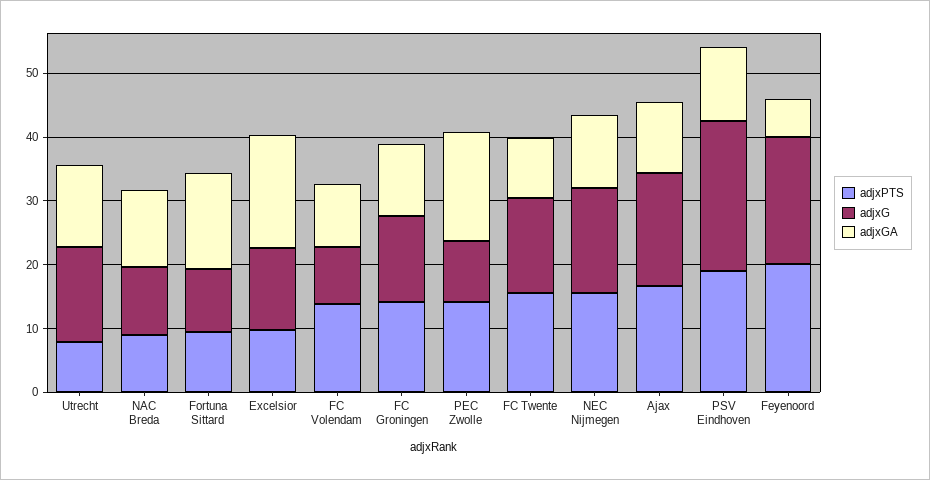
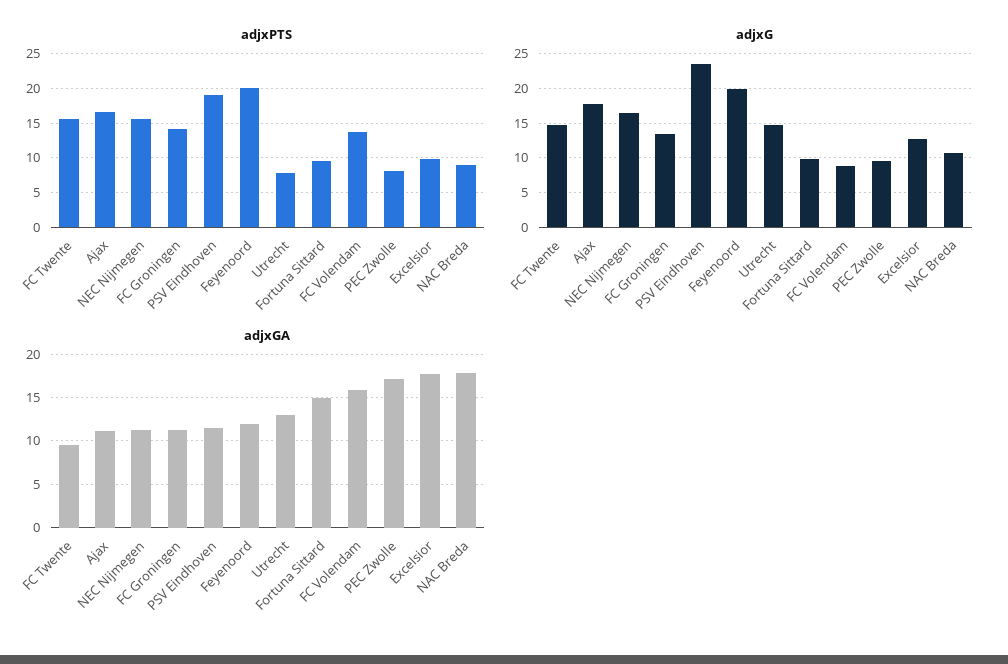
  {
    "adjxPTS": {
      "Utrecht": 8,
      "NAC Breda": 9,
      "Fortuna Sittard": 10,
      "Excelsior": 10,
      "FC Volendam": 14,
      "FC Groningen": 14,
-     "PEC Zwolle": 14,
+     "PEC Zwolle": 8,
      "FC Twente": 16,
      "NEC Nijmegen": 16,
      "Ajax": 17,
      "PSV Eindhoven": 19,
      "Feyenoord": 20
    },
    "adjxG": {
      "Utrecht": 15,
      "NAC Breda": 11,
      "Fortuna Sittard": 10,
      "Excelsior": 13,
      "FC Volendam": 9,
      "FC Groningen": 14,
      "PEC Zwolle": 10,
      "FC Twente": 15,
      "NEC Nijmegen": 17,
      "Ajax": 18,
      "PSV Eindhoven": 24,
      "Feyenoord": 20
    },
    "adjxGA": {
      "Utrecht": 13,
-     "NAC Breda": 12,
+     "NAC Breda": 18,
      "Fortuna Sittard": 15,
      "Excelsior": 18,
-     "FC Volendam": 10,
+     "FC Volendam": 16,
      "FC Groningen": 11,
      "PEC Zwolle": 17,
      "FC Twente": 10,
      "NEC Nijmegen": 11,
      "Ajax": 11,
      "PSV Eindhoven": 12,
-     "Feyenoord": 6
+     "Feyenoord": 12
    }
  }

